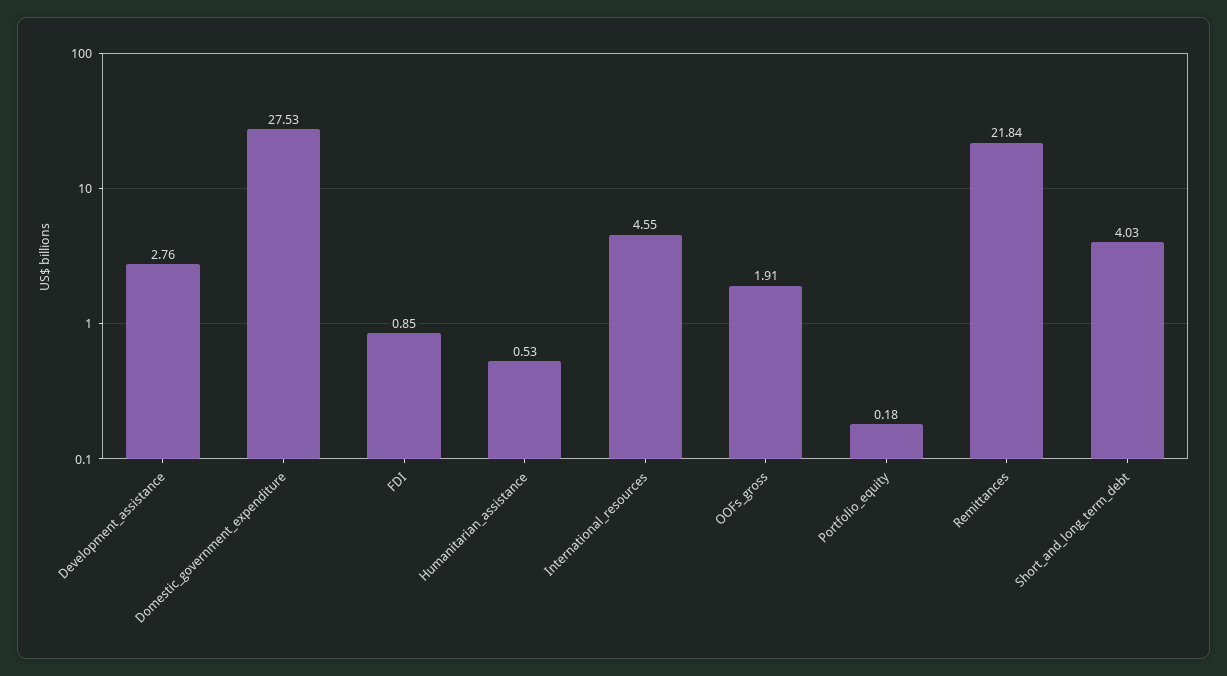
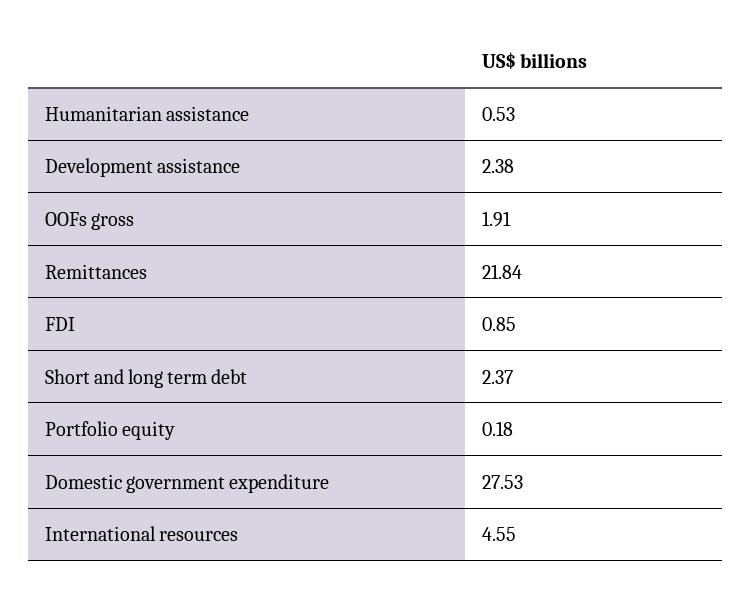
  {
-   "Development_assistance": 2.76,
+   "Development_assistance": 2.38,
    "Domestic_government_expenditure": 27.53,
    "FDI": 0.85,
    "Humanitarian_assistance": 0.53,
    "International_resources": 4.55,
    "OOFs_gross": 1.91,
    "Portfolio_equity": 0.18,
    "Remittances": 21.84,
-   "Short_and_long_term_debt": 4.03
+   "Short_and_long_term_debt": 2.37
  }

